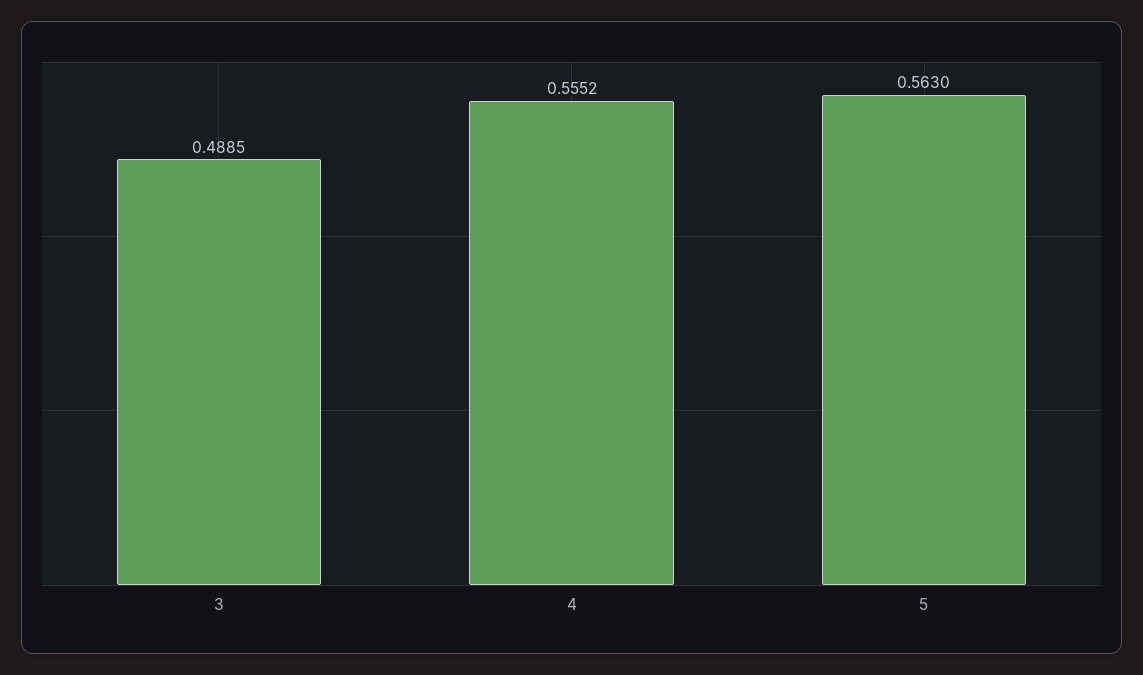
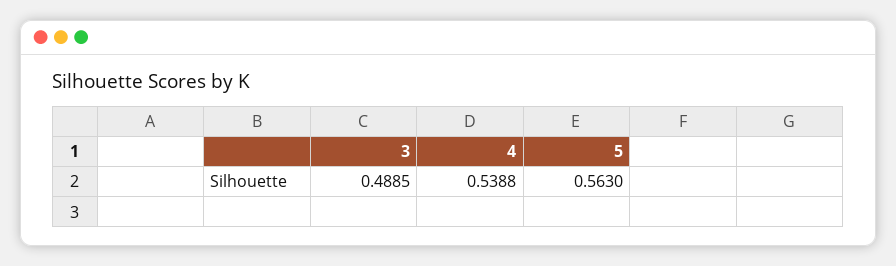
  {
    "3": 0.4885,
-   "4": 0.5552,
+   "4": 0.5388,
    "5": 0.563
  }

